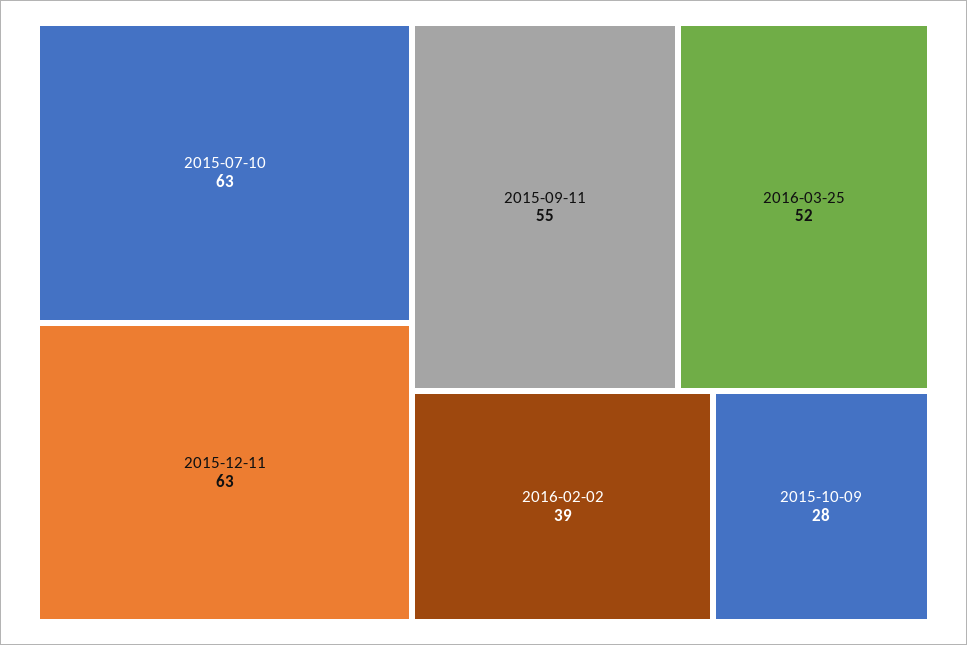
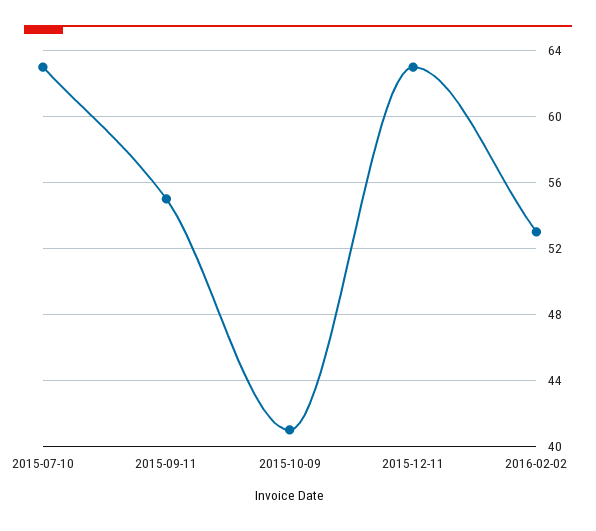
  {
    "2015-07-10": 63,
    "2015-12-11": 63,
    "2015-09-11": 55,
-   "2016-03-25": 52,
-   "2016-02-02": 39,
+   "2016-02-02": 53,
-   "2015-10-09": 28
+   "2015-10-09": 41
  }

